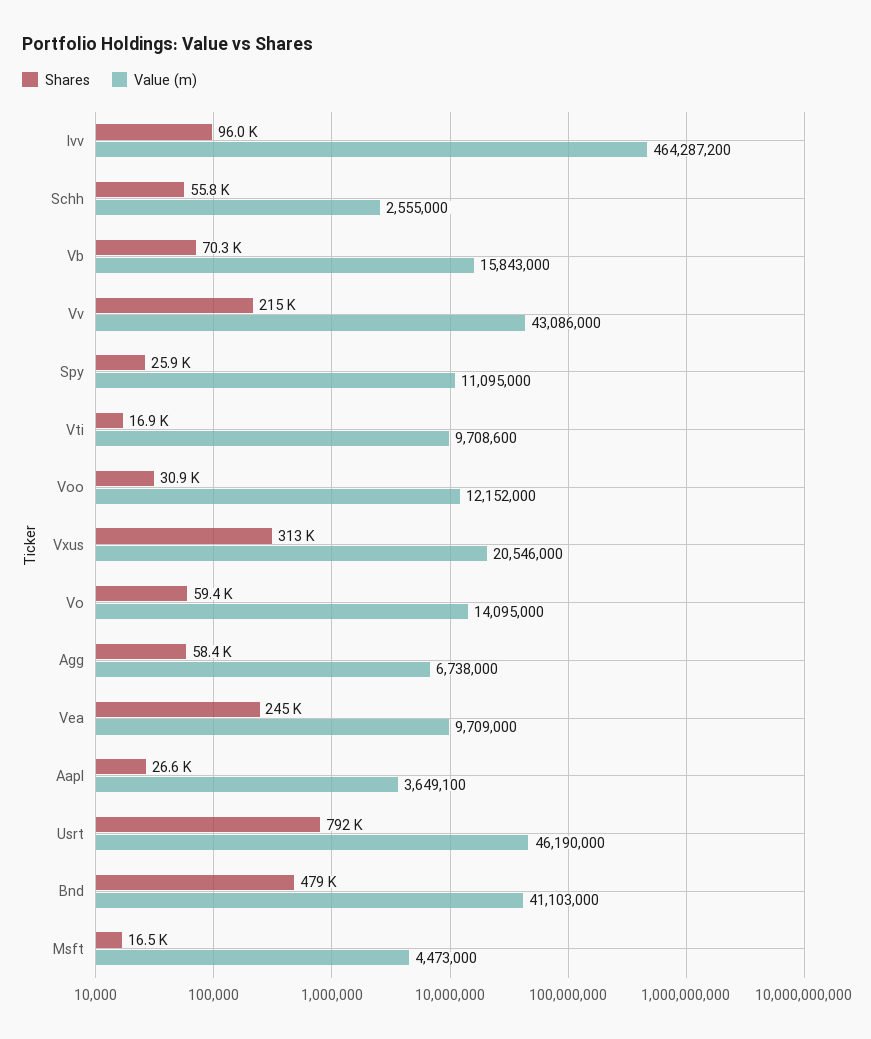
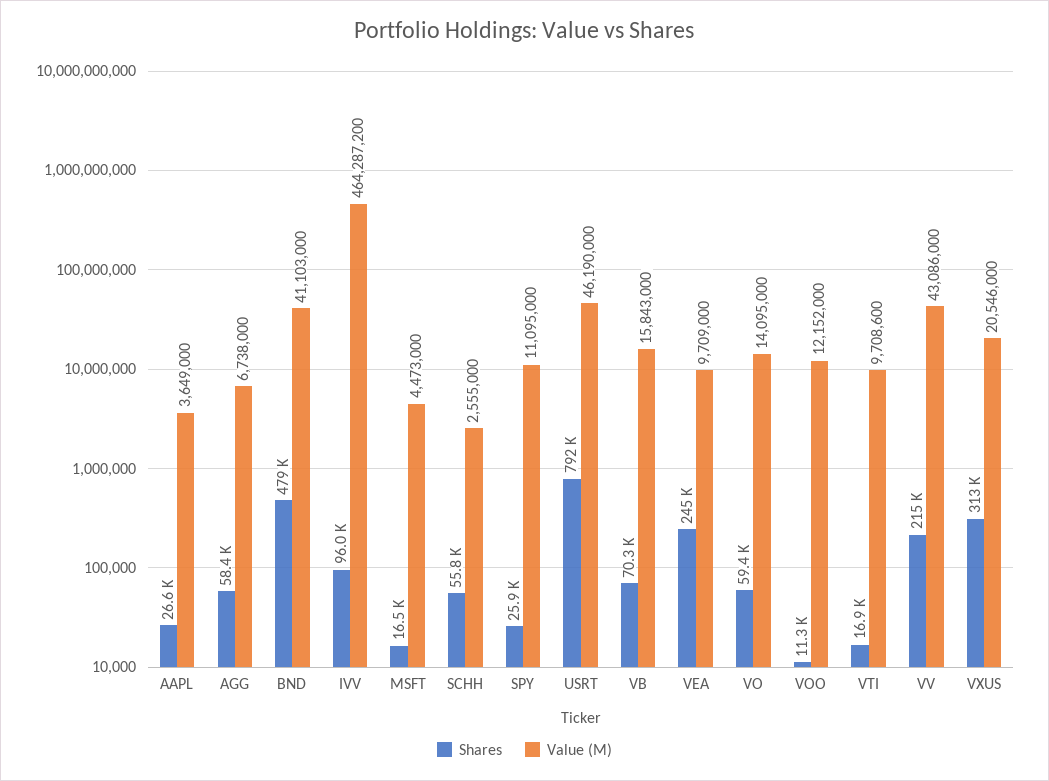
  {
    "Shares": {
      "Ivv": 96000,
      "Schh": 55800,
      "Vb": 70300,
      "Vv": 215000,
      "Spy": 25900,
      "Vti": 16900,
-     "Voo": 30900,
+     "Voo": 11300,
      "Vxus": 313000,
      "Vo": 59400,
      "Agg": 58400,
      "Vea": 245000,
      "Aapl": 26600,
      "Usrt": 792000,
      "Bnd": 479000,
      "Msft": 16500
    },
    "Value (m)": {
      "Ivv": 464287200,
      "Schh": 2555000,
      "Vb": 15843000,
      "Vv": 43086000,
      "Spy": 11095000,
      "Vti": 9708600,
      "Voo": 12152000,
      "Vxus": 20546000,
      "Vo": 14095000,
      "Agg": 6738000,
      "Vea": 9709000,
-     "Aapl": 3649100,
+     "Aapl": 3649000,
      "Usrt": 46190000,
      "Bnd": 41103000,
      "Msft": 4473000
    }
  }

